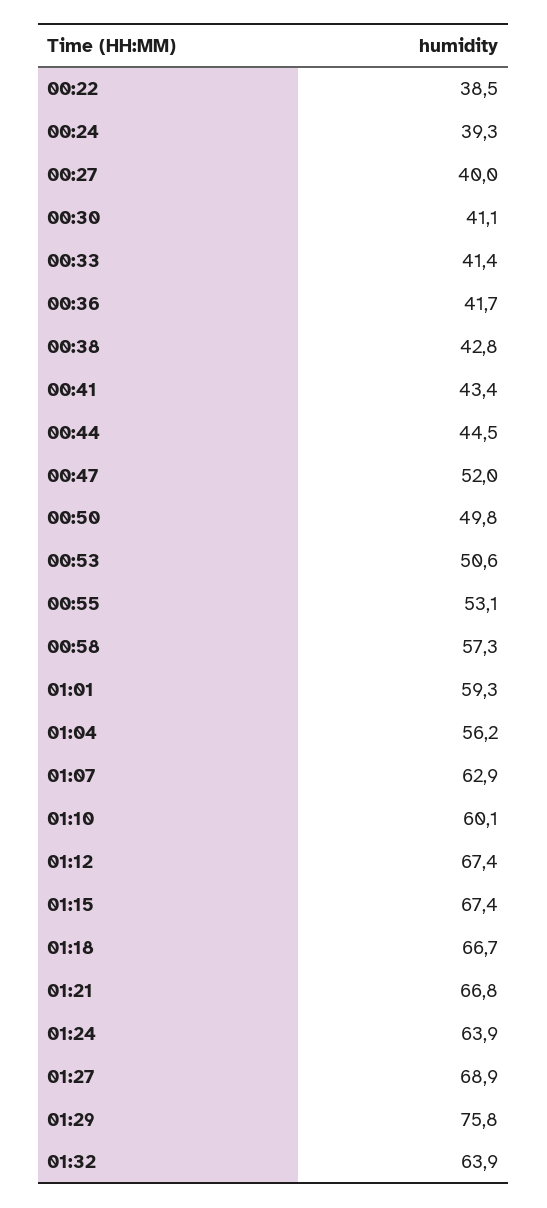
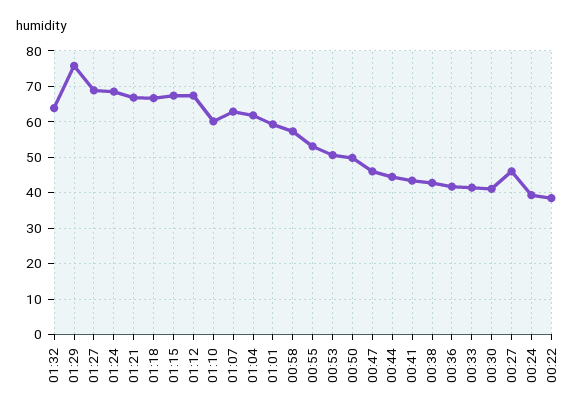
  {
    "00:22": 38.5,
    "00:24": 39.3,
-   "00:27": 40,
+   "00:27": 46,
    "00:30": 41.1,
    "00:33": 41.4,
    "00:36": 41.7,
    "00:38": 42.8,
    "00:41": 43.4,
    "00:44": 44.5,
-   "00:47": 52,
+   "00:47": 46,
    "00:50": 49.8,
    "00:53": 50.6,
    "00:55": 53.1,
    "00:58": 57.3,
    "01:01": 59.3,
-   "01:04": 56.2,
+   "01:04": 62,
    "01:07": 62.9,
    "01:10": 60.1,
    "01:12": 67.4,
    "01:15": 67.4,
    "01:18": 66.7,
    "01:21": 66.8,
-   "01:24": 63.9,
+   "01:24": 68,
    "01:27": 68.9,
    "01:29": 75.8,
    "01:32": 63.9
  }

